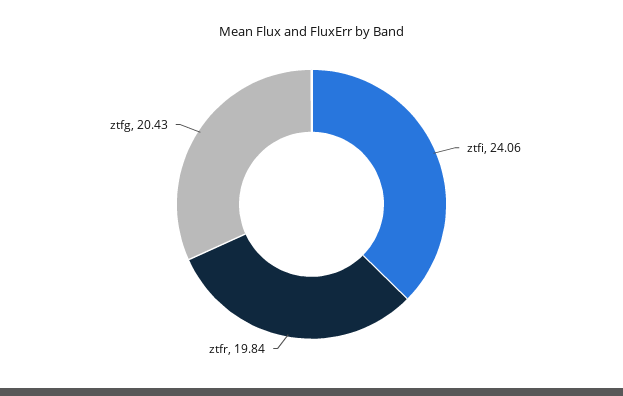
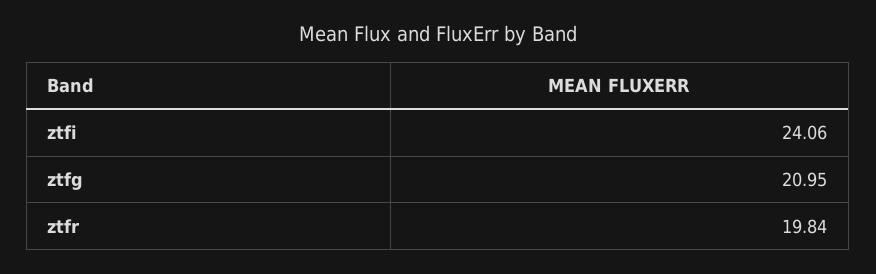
  {
    "ztfi": 24.06,
    "ztfr": 19.84,
-   "ztfg": 20.43
+   "ztfg": 20.95
  }

